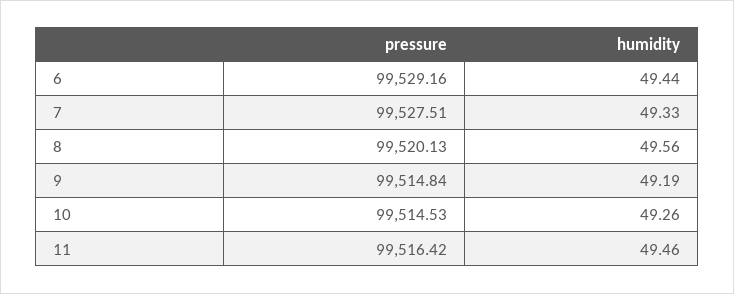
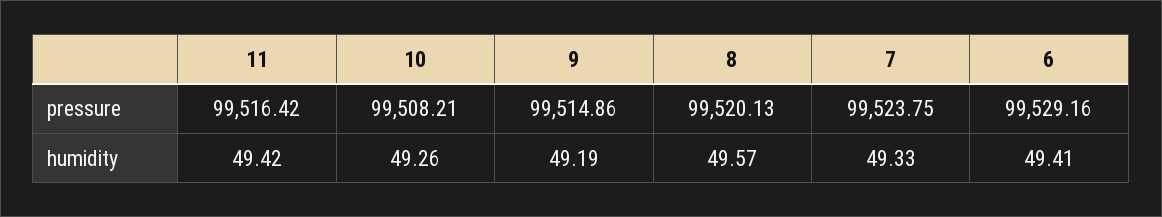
  {
    "pressure": {
      "6": 99529.16,
-     "7": 99527.51,
+     "7": 99523.75,
      "8": 99520.13,
-     "9": 99514.84,
+     "9": 99514.86,
-     "10": 99514.53,
+     "10": 99508.21,
      "11": 99516.42
    },
    "humidity": {
-     "6": 49.44,
+     "6": 49.41,
      "7": 49.33,
-     "8": 49.56,
+     "8": 49.57,
      "9": 49.19,
      "10": 49.26,
-     "11": 49.46
+     "11": 49.42
    }
  }

